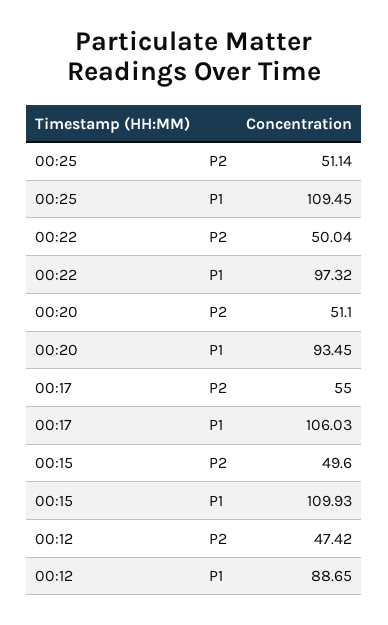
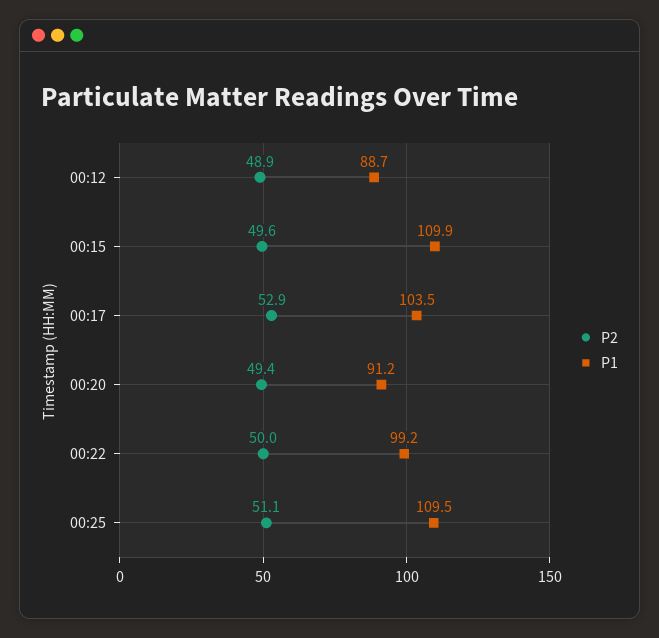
  {
    "P2": {
      "00:25": 51.14,
      "00:22": 50.04,
-     "00:20": 51.1,
+     "00:20": 49.4,
-     "00:17": 55,
+     "00:17": 52.9,
      "00:15": 49.6,
-     "00:12": 47.42
+     "00:12": 48.9
    },
    "P1": {
      "00:25": 109.45,
-     "00:22": 97.32,
+     "00:22": 99.2,
-     "00:20": 93.45,
+     "00:20": 91.2,
-     "00:17": 106.03,
+     "00:17": 103.5,
      "00:15": 109.93,
      "00:12": 88.65
    }
  }

